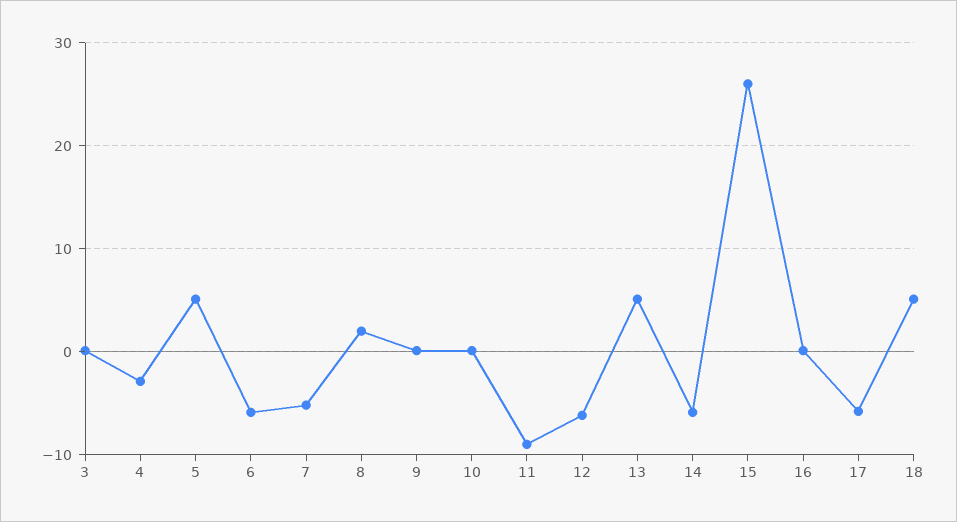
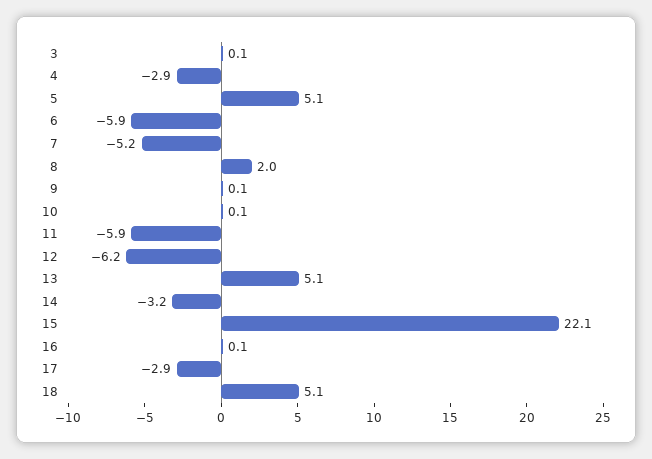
  {
    "3": 0.1,
    "4": -2.9,
    "5": 5.1,
    "6": -5.9,
    "7": -5.2,
    "8": 2,
    "9": 0.1,
    "10": 0.1,
-   "11": -9,
+   "11": -5.9,
    "12": -6.2,
    "13": 5.1,
-   "14": -6,
+   "14": -3.2,
-   "15": 26,
+   "15": 22.1,
    "16": 0.1,
-   "17": -6,
+   "17": -2.9,
    "18": 5.1
  }

